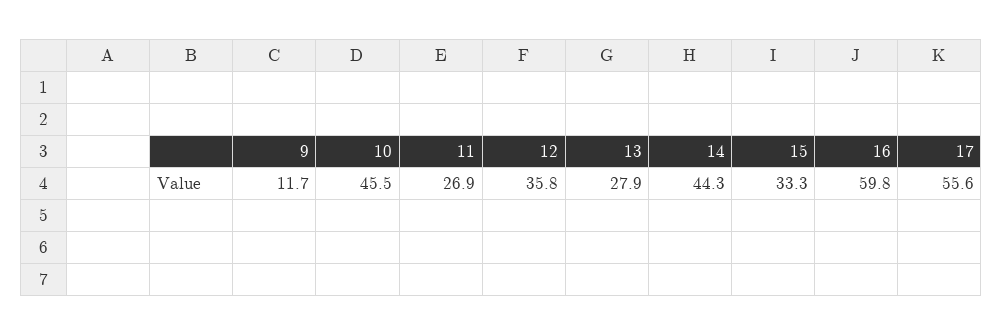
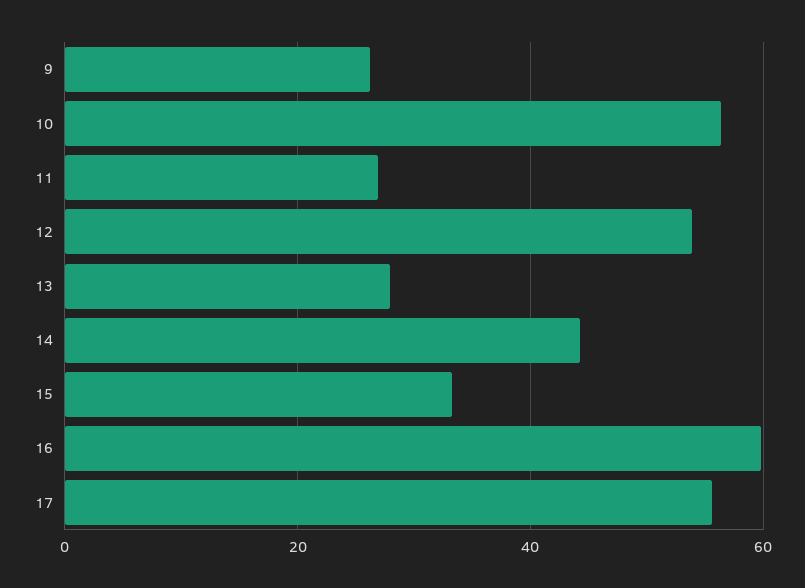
  {
-   "9": 11.7,
+   "9": 26,
-   "10": 45.5,
+   "10": 56,
    "11": 26.9,
-   "12": 35.8,
+   "12": 54,
    "13": 27.9,
    "14": 44.3,
    "15": 33.3,
    "16": 59.8,
    "17": 55.6
  }

